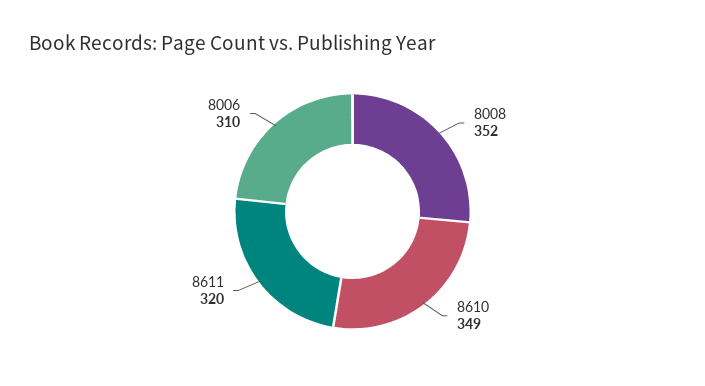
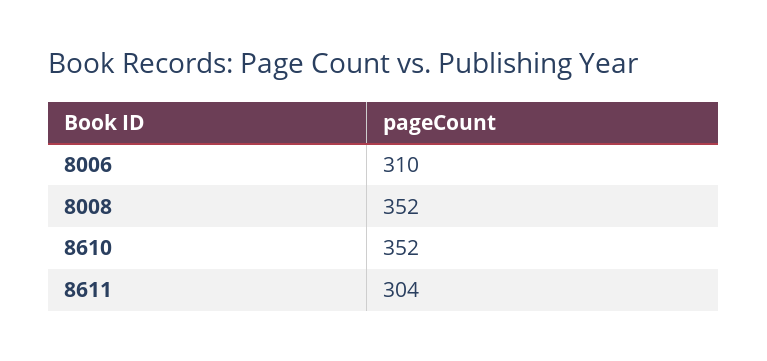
  {
    "8008": 352,
-   "8610": 349,
+   "8610": 352,
-   "8611": 320,
+   "8611": 304,
    "8006": 310
  }

